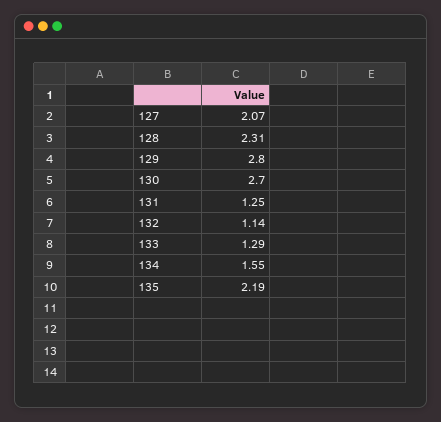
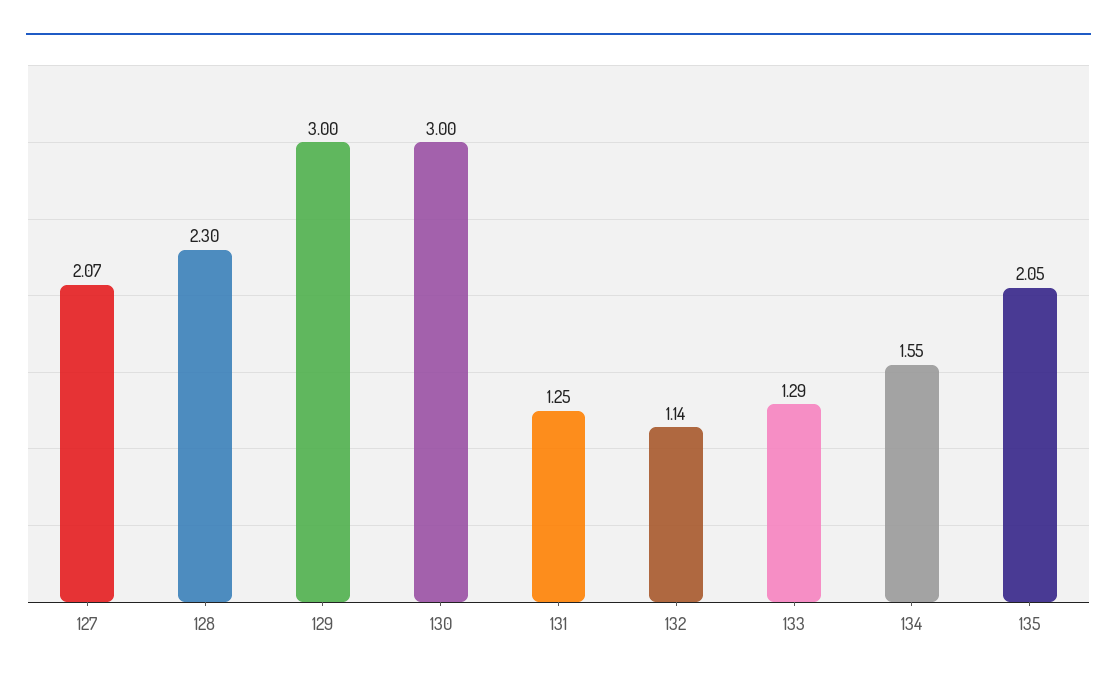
  {
    "127": 2.07,
-   "128": 2.31,
+   "128": 2.3,
-   "129": 2.8,
+   "129": 3,
-   "130": 2.7,
+   "130": 3,
    "131": 1.25,
    "132": 1.14,
    "133": 1.29,
    "134": 1.55,
-   "135": 2.19
+   "135": 2.05
  }

